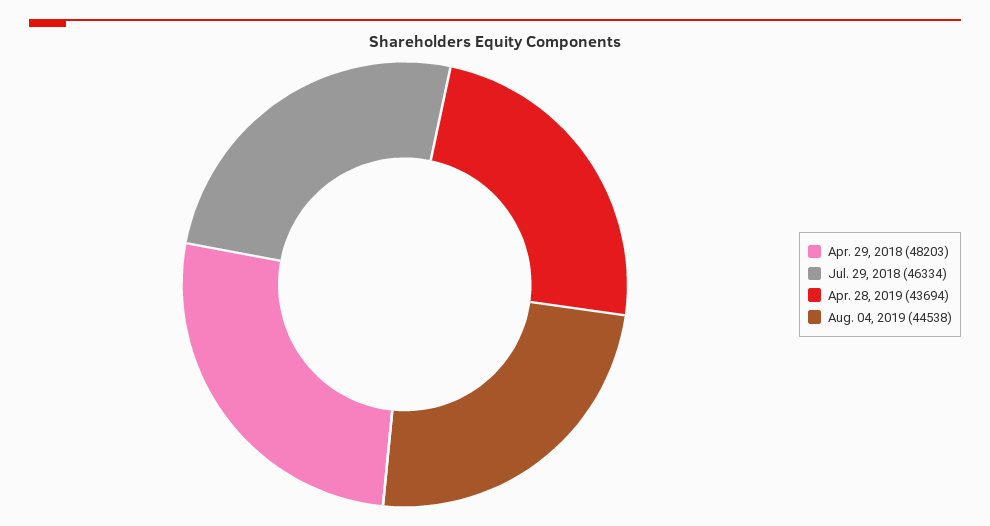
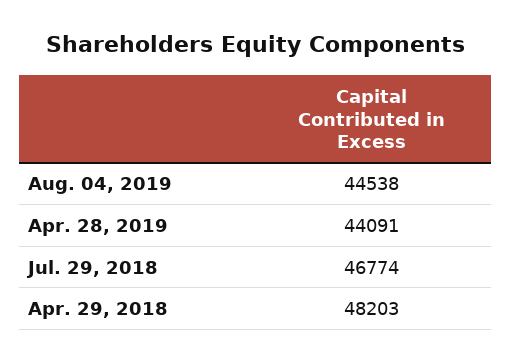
  {
    "Apr. 29, 2018": 48203,
-   "Jul. 29, 2018": 46334,
+   "Jul. 29, 2018": 46774,
-   "Apr. 28, 2019": 43694,
+   "Apr. 28, 2019": 44091,
    "Aug. 04, 2019": 44538
  }

